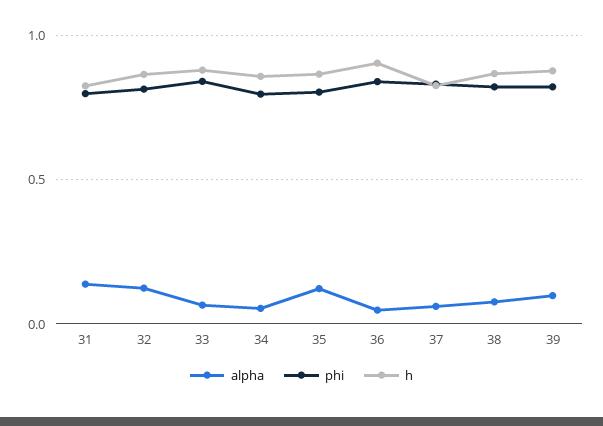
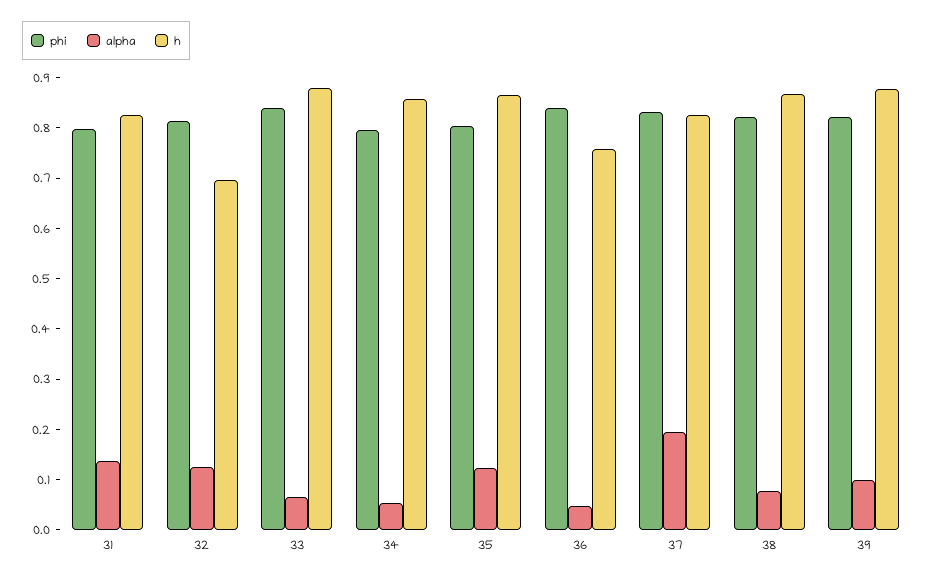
  {
    "alpha": {
      "31": 0.14,
      "32": 0.12,
      "33": 0.06,
      "34": 0.06,
      "35": 0.12,
      "36": 0.04,
-     "37": 0.05,
+     "37": 0.2,
      "38": 0.08,
      "39": 0.1
    },
    "phi": {
      "31": 0.8,
      "32": 0.82,
      "33": 0.84,
      "34": 0.8,
      "35": 0.8,
      "36": 0.84,
      "37": 0.84,
      "38": 0.82,
      "39": 0.82
    },
    "h": {
      "31": 0.82,
-     "32": 0.85,
+     "32": 0.7,
      "33": 0.88,
      "34": 0.86,
      "35": 0.86,
-     "36": 0.9,
+     "36": 0.76,
      "37": 0.82,
      "38": 0.86,
      "39": 0.88
    }
  }

